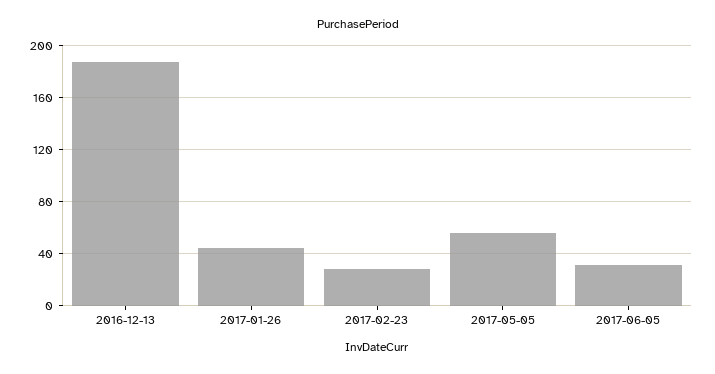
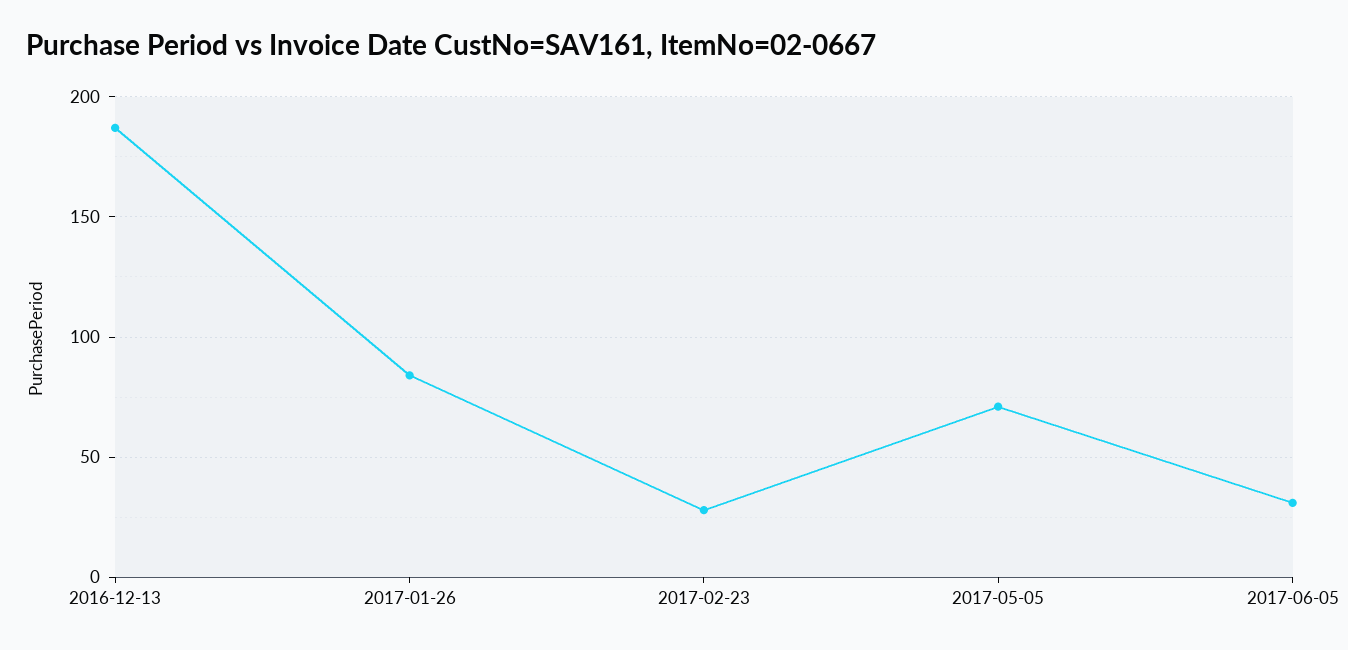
  {
    "2016-12-13": 185,
-   "2017-01-26": 45,
+   "2017-01-26": 85,
    "2017-02-23": 30,
-   "2017-05-05": 55,
+   "2017-05-05": 70,
    "2017-06-05": 30
  }

